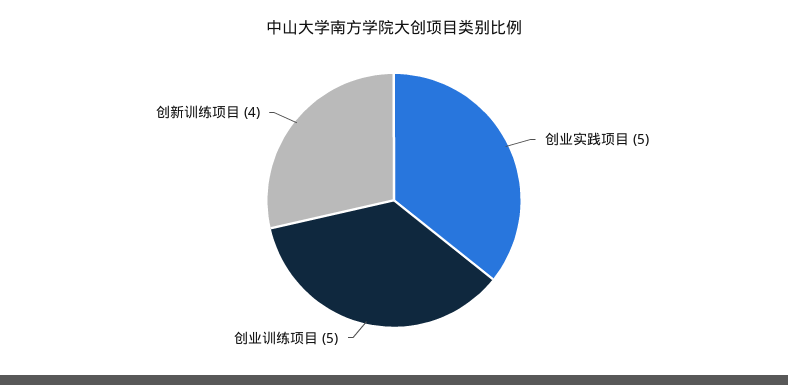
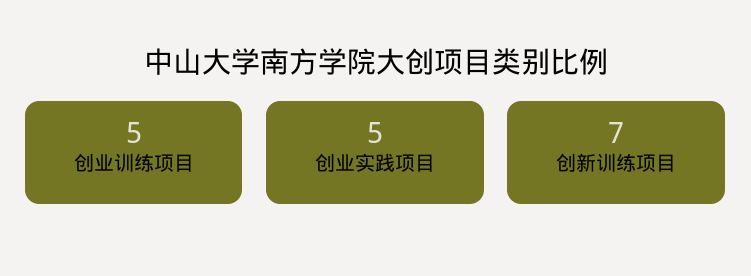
  {
    "创业实践项目": 5,
    "创业训练项目": 5,
-   "创新训练项目": 4
+   "创新训练项目": 7
  }

